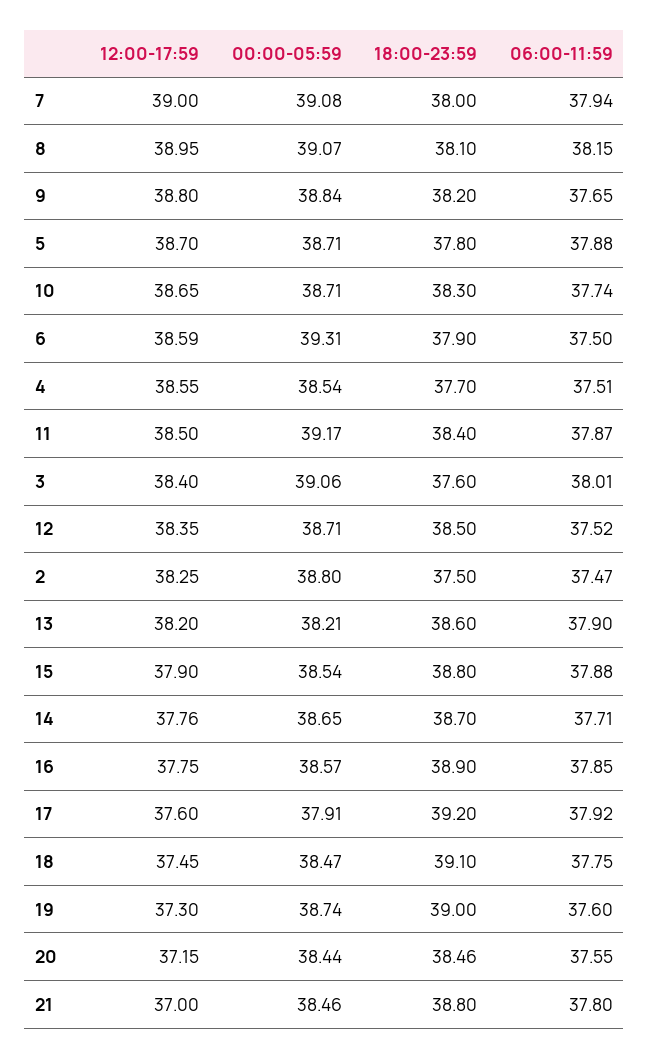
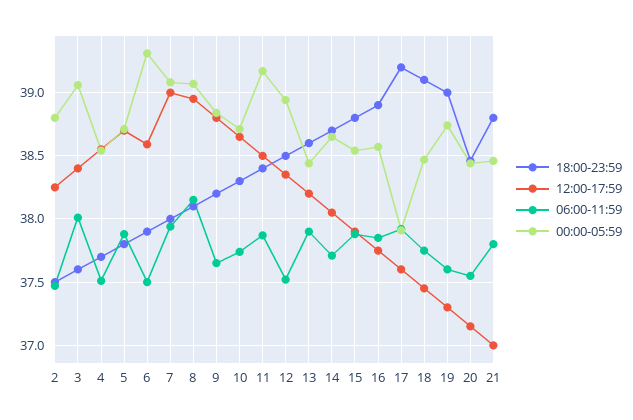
  {
    "12:00-17:59": {
      "7": 39,
      "8": 38.95,
      "9": 38.8,
      "5": 38.7,
      "10": 38.65,
      "6": 38.59,
      "4": 38.55,
      "11": 38.5,
      "3": 38.4,
      "12": 38.35,
      "2": 38.25,
      "13": 38.2,
      "15": 37.9,
-     "14": 37.76,
+     "14": 38.05,
      "16": 37.75,
      "17": 37.6,
      "18": 37.45,
      "19": 37.3,
      "20": 37.15,
      "21": 37
    },
    "00:00-05:59": {
      "7": 39.08,
      "8": 39.07,
      "9": 38.84,
      "5": 38.71,
      "10": 38.71,
      "6": 39.31,
      "4": 38.54,
      "11": 39.17,
      "3": 39.06,
-     "12": 38.71,
+     "12": 38.95,
      "2": 38.8,
-     "13": 38.21,
+     "13": 38.45,
      "15": 38.54,
      "14": 38.65,
      "16": 38.57,
      "17": 37.91,
      "18": 38.47,
      "19": 38.74,
      "20": 38.44,
      "21": 38.46
    },
    "18:00-23:59": {
      "7": 38,
      "8": 38.1,
      "9": 38.2,
      "5": 37.8,
      "10": 38.3,
      "6": 37.9,
      "4": 37.7,
      "11": 38.4,
      "3": 37.6,
      "12": 38.5,
      "2": 37.5,
      "13": 38.6,
      "15": 38.8,
      "14": 38.7,
      "16": 38.9,
      "17": 39.2,
      "18": 39.1,
      "19": 39,
      "20": 38.46,
      "21": 38.8
    },
    "06:00-11:59": {
      "7": 37.94,
      "8": 38.15,
      "9": 37.65,
      "5": 37.88,
      "10": 37.74,
      "6": 37.5,
      "4": 37.51,
      "11": 37.87,
      "3": 38.01,
      "12": 37.52,
      "2": 37.47,
      "13": 37.9,
      "15": 37.88,
      "14": 37.71,
      "16": 37.85,
      "17": 37.92,
      "18": 37.75,
      "19": 37.6,
      "20": 37.55,
      "21": 37.8
    }
  }

